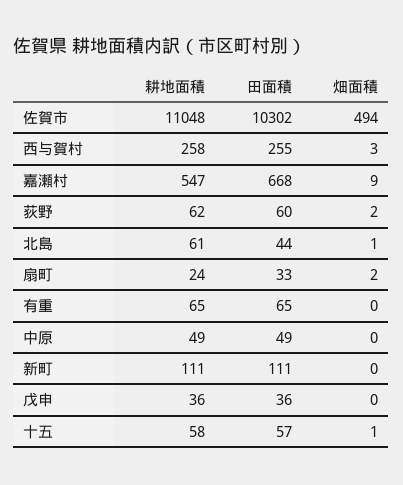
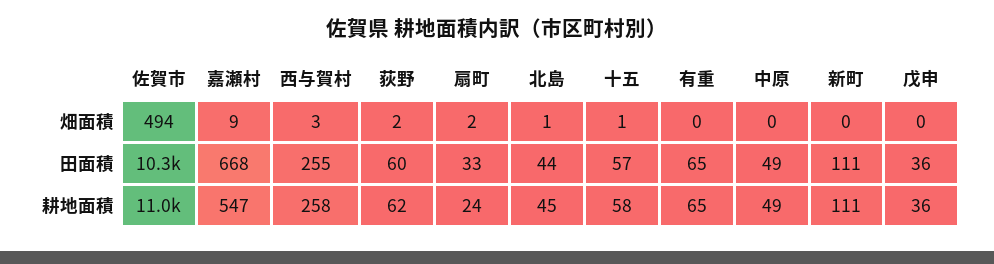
  {
    "耕地面積": {
      "佐賀市": 11048,
      "西与賀村": 258,
      "嘉瀬村": 547,
      "荻野": 62,
-     "北島": 61,
+     "北島": 45,
      "扇町": 24,
      "有重": 65,
      "中原": 49,
      "新町": 111,
      "戊申": 36,
      "十五": 58
    },
    "田面積": {
      "佐賀市": 10302,
      "西与賀村": 255,
      "嘉瀬村": 668,
      "荻野": 60,
      "北島": 44,
      "扇町": 33,
      "有重": 65,
      "中原": 49,
      "新町": 111,
      "戊申": 36,
      "十五": 57
    },
    "畑面積": {
      "佐賀市": 494,
      "西与賀村": 3,
      "嘉瀬村": 9,
      "荻野": 2,
      "北島": 1,
      "扇町": 2,
      "有重": 0,
      "中原": 0,
      "新町": 0,
      "戊申": 0,
      "十五": 1
    }
  }

